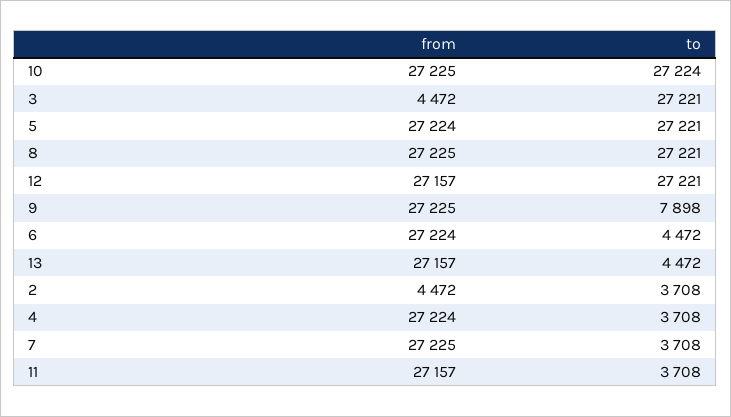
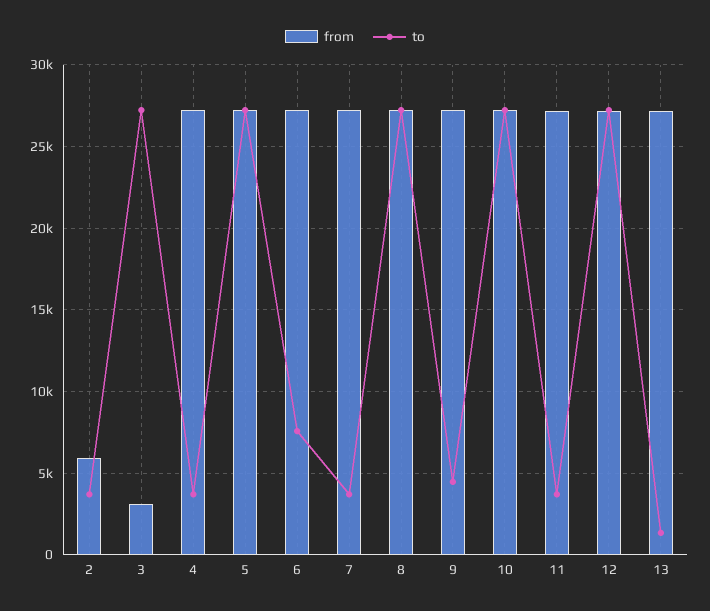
  {
    "from": {
      "10": 27225,
-     "3": 4472,
+     "3": 3000,
      "5": 27224,
      "8": 27225,
      "12": 27157,
      "9": 27225,
      "6": 27224,
      "13": 27157,
-     "2": 4472,
+     "2": 6000,
      "4": 27224,
      "7": 27225,
      "11": 27157
    },
    "to": {
      "10": 27224,
      "3": 27221,
      "5": 27221,
      "8": 27221,
      "12": 27221,
-     "9": 7898,
+     "9": 4500,
-     "6": 4472,
+     "6": 7500,
-     "13": 4472,
+     "13": 1500,
      "2": 3708,
      "4": 3708,
      "7": 3708,
      "11": 3708
    }
  }

